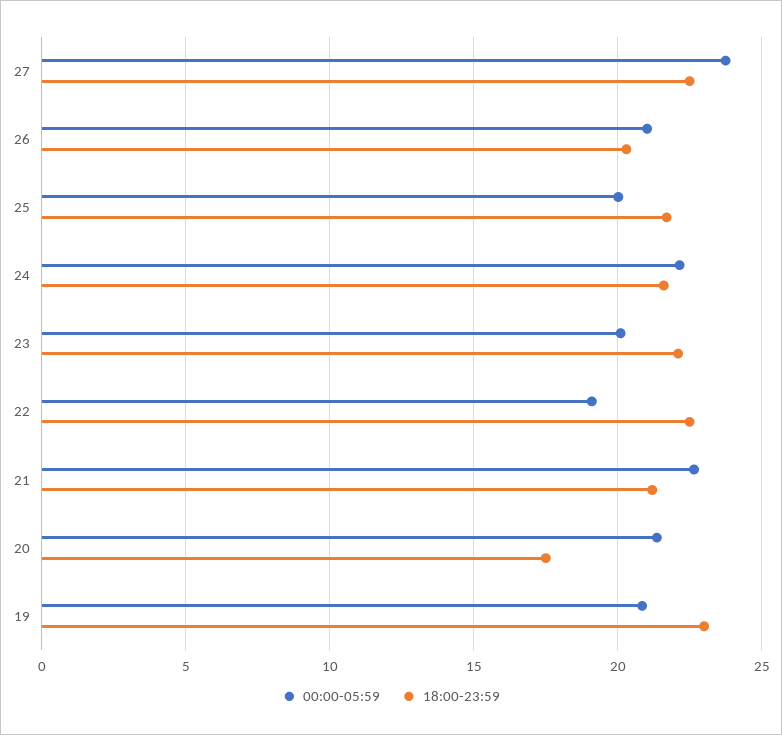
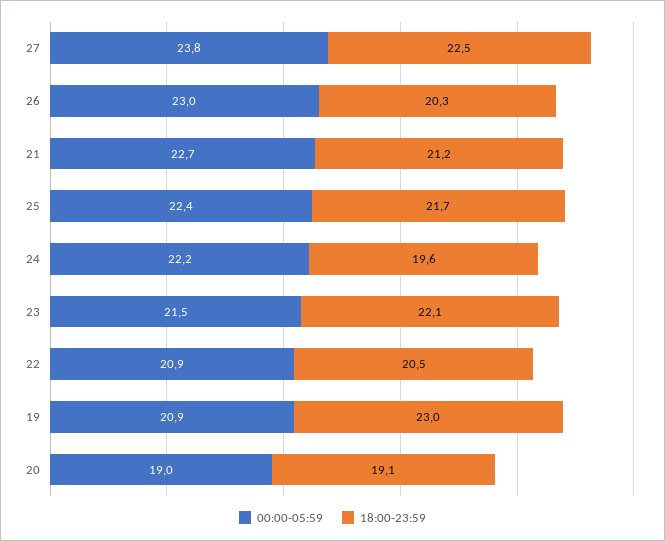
  {
    "00:00-05:59": {
      "27": 23.8,
-     "26": 21,
+     "26": 23,
-     "25": 20,
+     "25": 22.4,
      "24": 22.2,
-     "23": 20,
+     "23": 21.5,
-     "22": 19,
+     "22": 20.9,
      "21": 22.7,
-     "20": 21.5,
+     "20": 19,
      "19": 20.9
    },
    "18:00-23:59": {
      "27": 22.5,
      "26": 20.3,
      "25": 21.7,
-     "24": 21.5,
+     "24": 19.6,
      "23": 22.1,
-     "22": 22.5,
+     "22": 20.5,
      "21": 21.2,
-     "20": 17.5,
+     "20": 19.1,
      "19": 23
    }
  }

